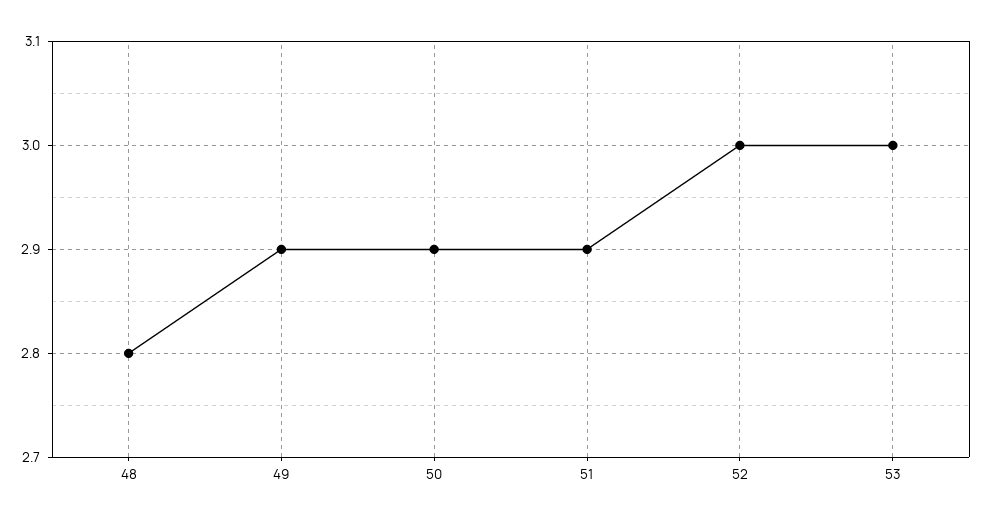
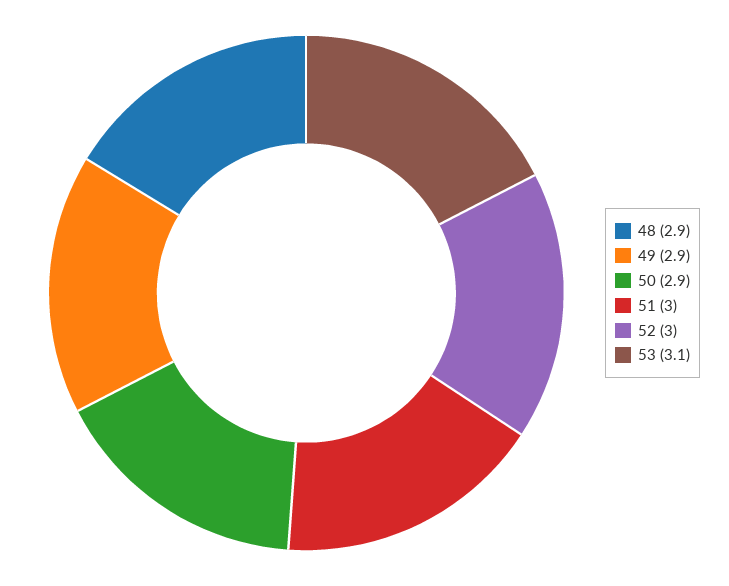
  {
-   "48": 2.8,
+   "48": 2.9,
    "49": 2.9,
    "50": 2.9,
-   "51": 2.9,
+   "51": 3,
    "52": 3,
-   "53": 3
+   "53": 3.1
  }

